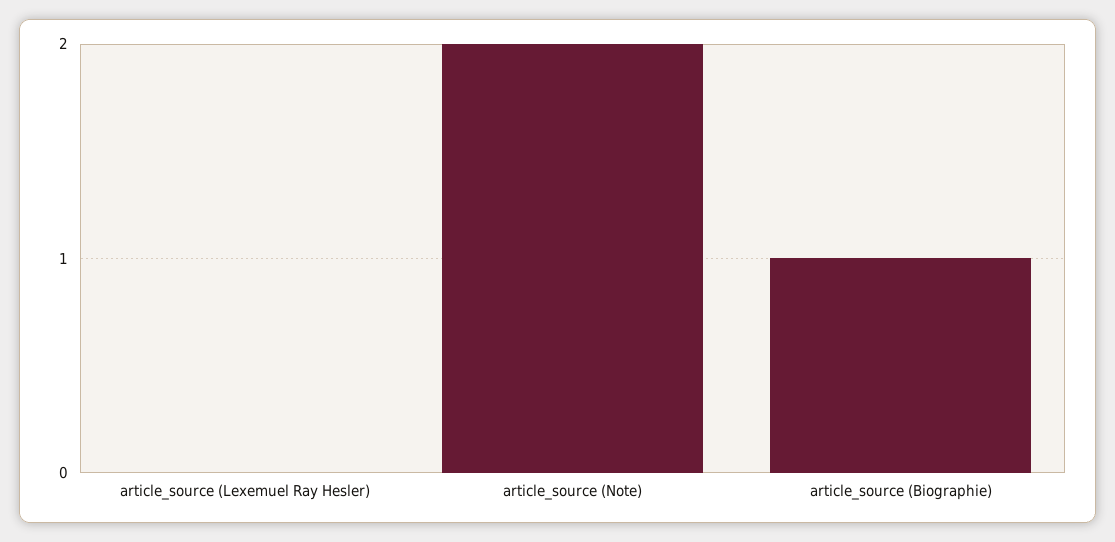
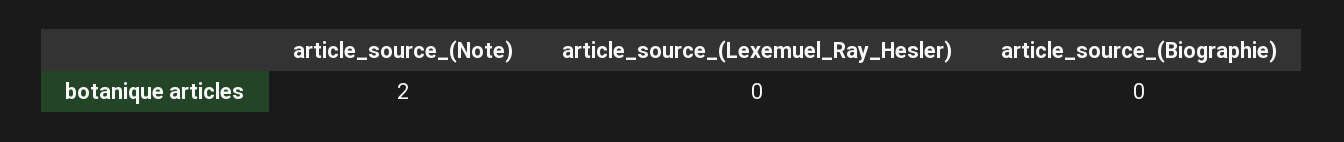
  {
    "article_source (Lexemuel Ray Hesler)": 0,
    "article_source (Note)": 2,
-   "article_source (Biographie)": 1
+   "article_source (Biographie)": 0
  }

